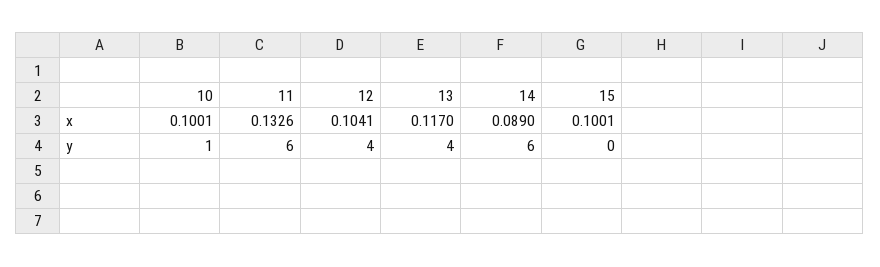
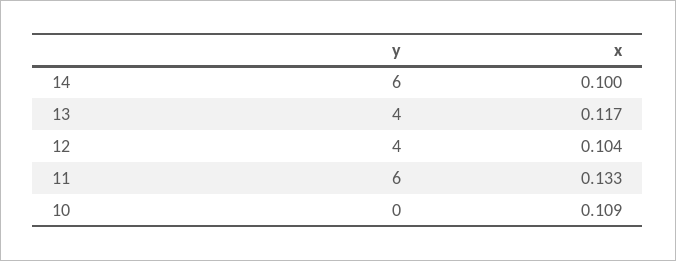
  {
    "10": {
-     "x": 0.1001,
+     "x": 0.109,
-     "y": 1
+     "y": 0
    },
    "11": {
      "x": 0.1326,
      "y": 6
    },
    "12": {
      "x": 0.1041,
      "y": 4
    },
    "13": {
      "x": 0.117,
      "y": 4
    },
    "14": {
-     "x": 0.089,
+     "x": 0.1,
      "y": 6
-   },
+   }
-   "15": {
-     "x": 0.1001,
-     "y": 0
-   }
  }

